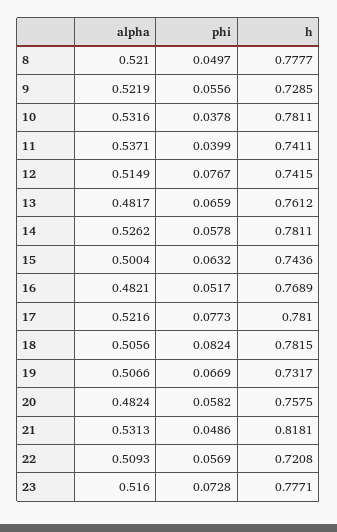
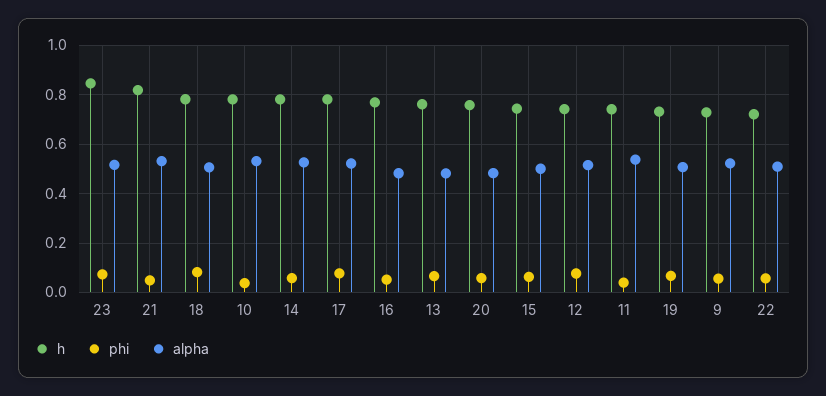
  {
    "alpha": {
-     "8": 0.521,
      "9": 0.5219,
      "10": 0.5316,
      "11": 0.5371,
      "12": 0.5149,
      "13": 0.4817,
      "14": 0.5262,
      "15": 0.5004,
      "16": 0.4821,
      "17": 0.5216,
      "18": 0.5056,
      "19": 0.5066,
      "20": 0.4824,
      "21": 0.5313,
      "22": 0.5093,
      "23": 0.516
    },
    "phi": {
-     "8": 0.0497,
      "9": 0.0556,
      "10": 0.0378,
      "11": 0.0399,
      "12": 0.0767,
      "13": 0.0659,
      "14": 0.0578,
      "15": 0.0632,
      "16": 0.0517,
      "17": 0.0773,
      "18": 0.0824,
      "19": 0.0669,
      "20": 0.0582,
      "21": 0.0486,
      "22": 0.0569,
      "23": 0.0728
    },
    "h": {
-     "8": 0.7777,
      "9": 0.7285,
      "10": 0.7811,
      "11": 0.7411,
      "12": 0.7415,
      "13": 0.7612,
      "14": 0.7811,
      "15": 0.7436,
      "16": 0.7689,
      "17": 0.781,
      "18": 0.7815,
      "19": 0.7317,
      "20": 0.7575,
      "21": 0.8181,
      "22": 0.7208,
-     "23": 0.7771
+     "23": 0.85
    }
  }

